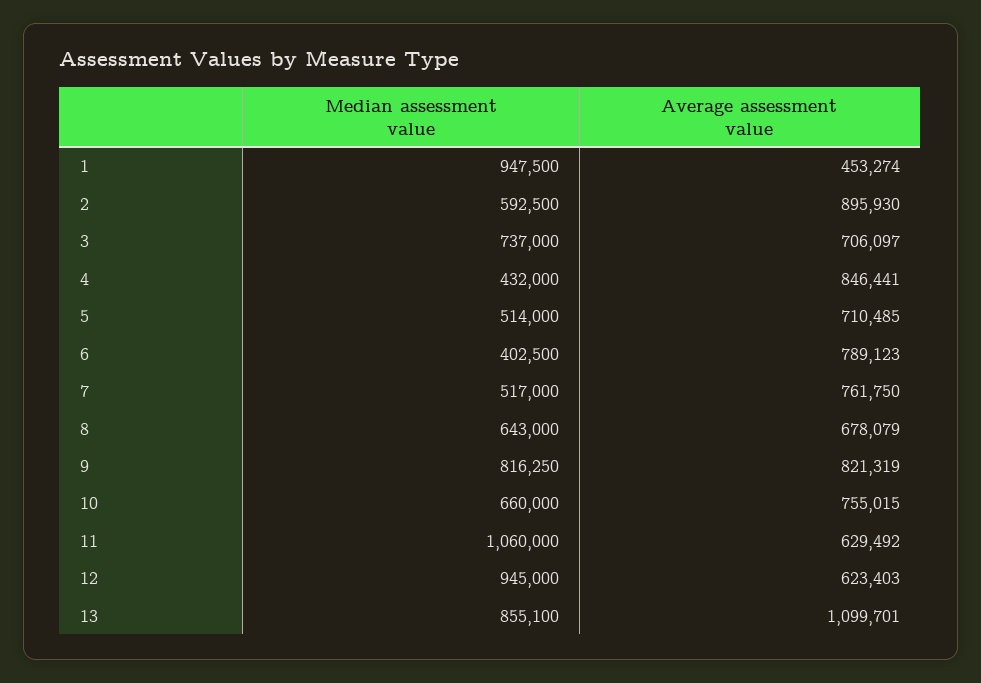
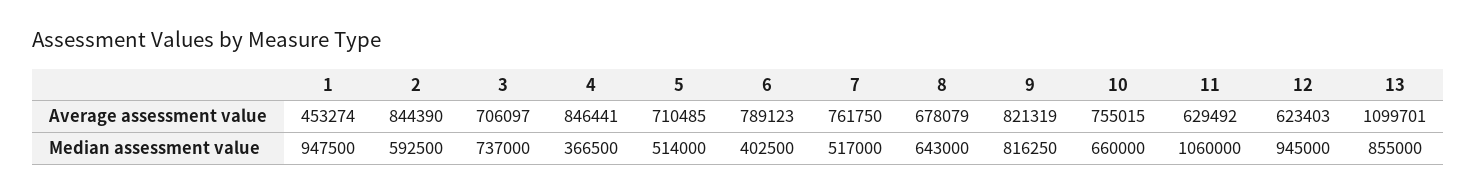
  {
    "Median assessment value": {
      "1": 947500,
      "2": 592500,
      "3": 737000,
-     "4": 432000,
+     "4": 366500,
      "5": 514000,
      "6": 402500,
      "7": 517000,
      "8": 643000,
      "9": 816250,
      "10": 660000,
      "11": 1060000,
      "12": 945000,
-     "13": 855100
+     "13": 855000
    },
    "Average assessment value": {
      "1": 453274,
-     "2": 895930,
+     "2": 844390,
      "3": 706097,
      "4": 846441,
      "5": 710485,
      "6": 789123,
      "7": 761750,
      "8": 678079,
      "9": 821319,
      "10": 755015,
      "11": 629492,
      "12": 623403,
      "13": 1099701
    }
  }

